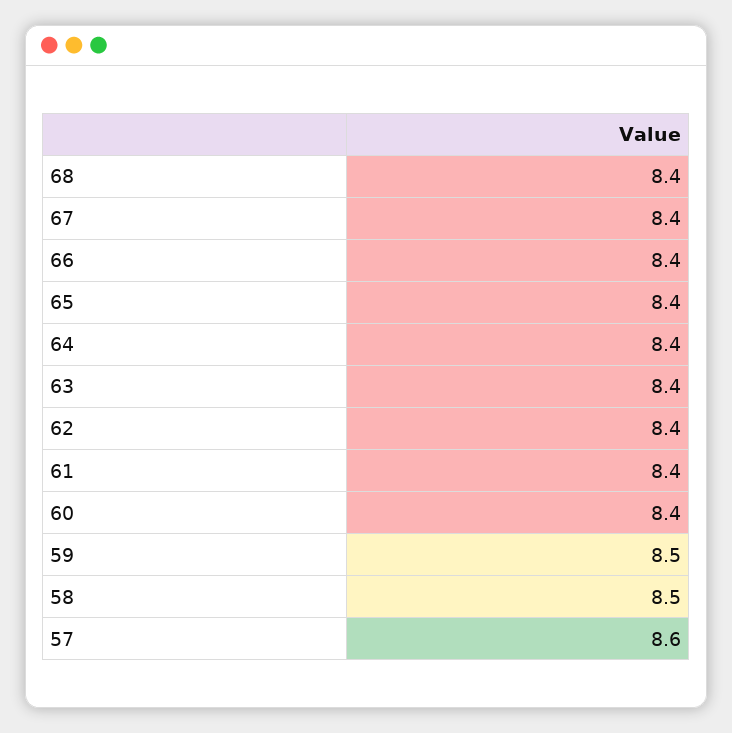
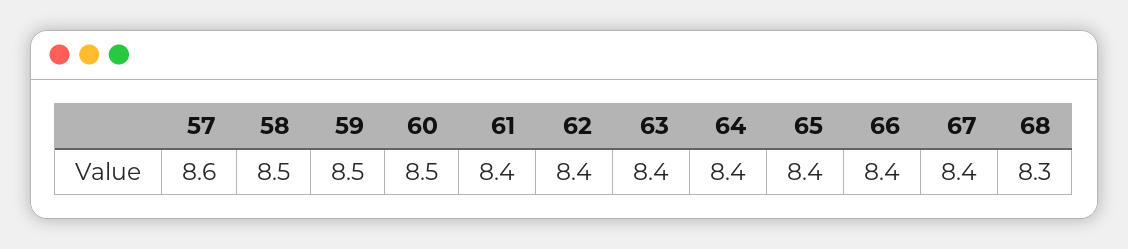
  {
-   "68": 8.4,
+   "68": 8.3,
    "67": 8.4,
    "66": 8.4,
    "65": 8.4,
    "64": 8.4,
    "63": 8.4,
    "62": 8.4,
    "61": 8.4,
-   "60": 8.4,
+   "60": 8.5,
    "59": 8.5,
    "58": 8.5,
    "57": 8.6
  }

